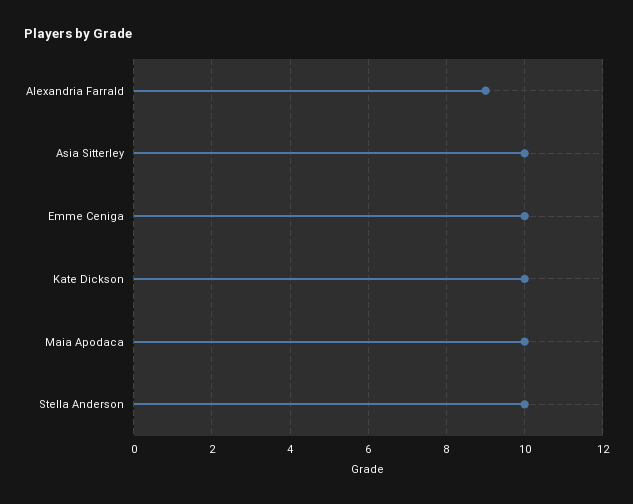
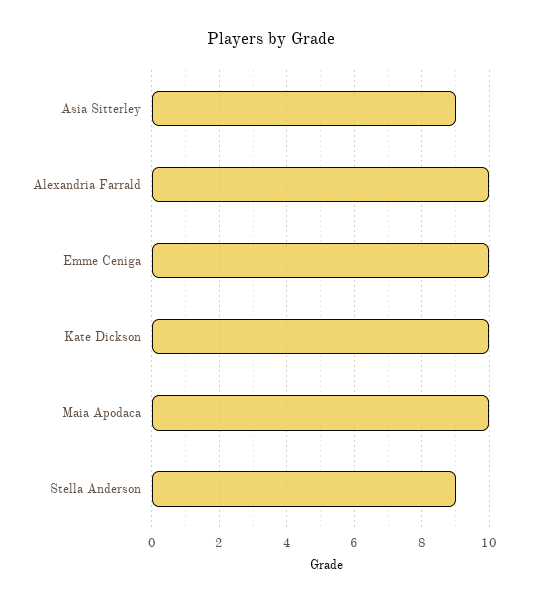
  {
-   "Alexandria Farrald": 9,
+   "Alexandria Farrald": 10,
-   "Asia Sitterley": 10,
+   "Asia Sitterley": 9,
    "Emme Ceniga": 10,
    "Kate Dickson": 10,
    "Maia Apodaca": 10,
-   "Stella Anderson": 10
+   "Stella Anderson": 9
  }

